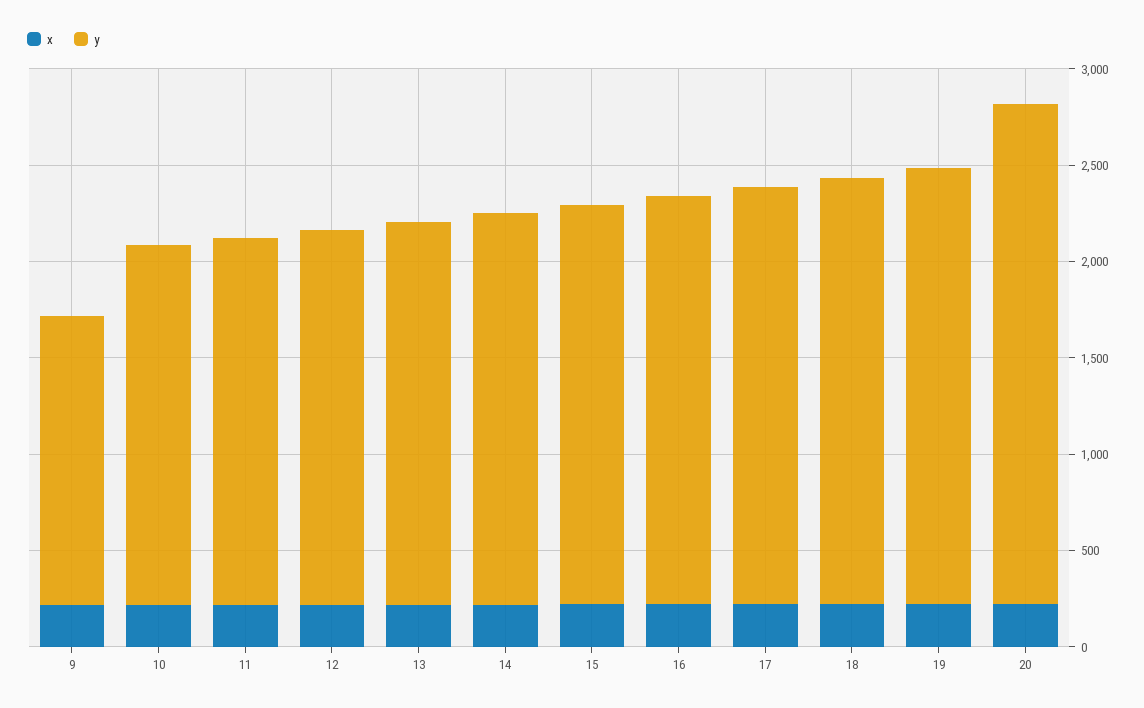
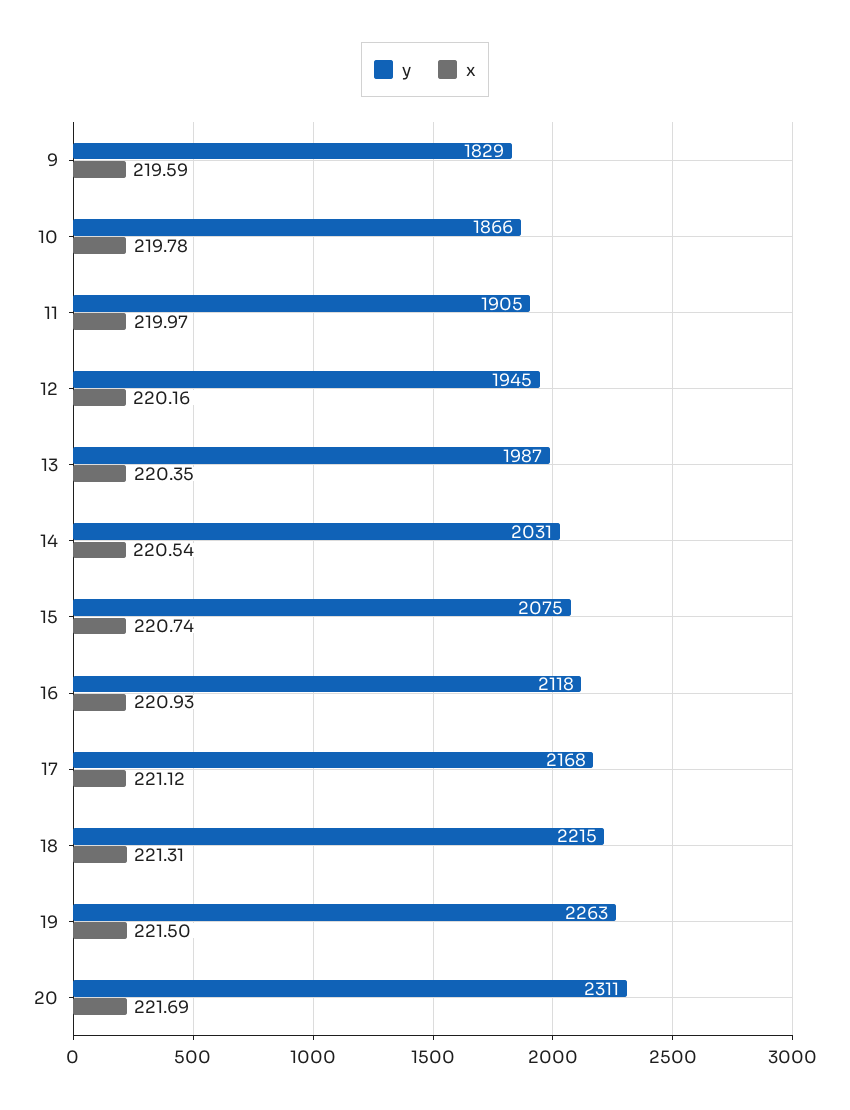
  {
    "x": {
      "9": 219.59,
      "10": 219.78,
      "11": 219.97,
      "12": 220.16,
      "13": 220.35,
      "14": 220.54,
      "15": 220.74,
      "16": 220.93,
      "17": 221.12,
      "18": 221.31,
      "19": 221.5,
      "20": 221.69
    },
    "y": {
-     "9": 1500,
+     "9": 1829,
      "10": 1866,
      "11": 1905,
      "12": 1945,
      "13": 1987,
      "14": 2031,
      "15": 2075,
      "16": 2118,
      "17": 2168,
      "18": 2215,
      "19": 2263,
-     "20": 2600
+     "20": 2311
    }
  }

